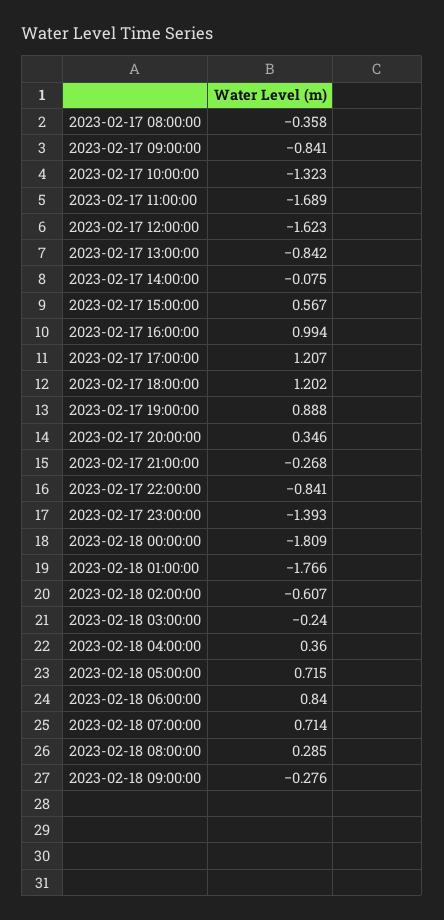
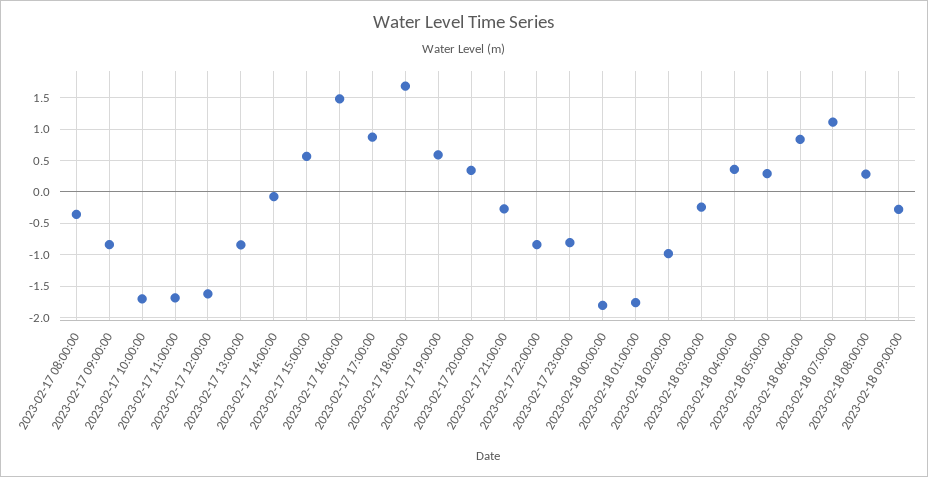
  {
    "2023-02-17 08:00:00": -0.358,
    "2023-02-17 09:00:00": -0.841,
-   "2023-02-17 10:00:00": -1.323,
+   "2023-02-17 10:00:00": -1.7,
    "2023-02-17 11:00:00": -1.689,
    "2023-02-17 12:00:00": -1.623,
    "2023-02-17 13:00:00": -0.842,
    "2023-02-17 14:00:00": -0.075,
    "2023-02-17 15:00:00": 0.567,
-   "2023-02-17 16:00:00": 0.994,
+   "2023-02-17 16:00:00": 1.5,
-   "2023-02-17 17:00:00": 1.207,
+   "2023-02-17 17:00:00": 0.9,
-   "2023-02-17 18:00:00": 1.202,
+   "2023-02-17 18:00:00": 1.7,
-   "2023-02-17 19:00:00": 0.888,
+   "2023-02-17 19:00:00": 0.6,
    "2023-02-17 20:00:00": 0.346,
    "2023-02-17 21:00:00": -0.268,
    "2023-02-17 22:00:00": -0.841,
-   "2023-02-17 23:00:00": -1.393,
+   "2023-02-17 23:00:00": -0.8,
    "2023-02-18 00:00:00": -1.809,
    "2023-02-18 01:00:00": -1.766,
-   "2023-02-18 02:00:00": -0.607,
+   "2023-02-18 02:00:00": -1,
    "2023-02-18 03:00:00": -0.24,
    "2023-02-18 04:00:00": 0.36,
-   "2023-02-18 05:00:00": 0.715,
+   "2023-02-18 05:00:00": 0.3,
    "2023-02-18 06:00:00": 0.84,
-   "2023-02-18 07:00:00": 0.714,
+   "2023-02-18 07:00:00": 1.1,
    "2023-02-18 08:00:00": 0.285,
    "2023-02-18 09:00:00": -0.276
  }

